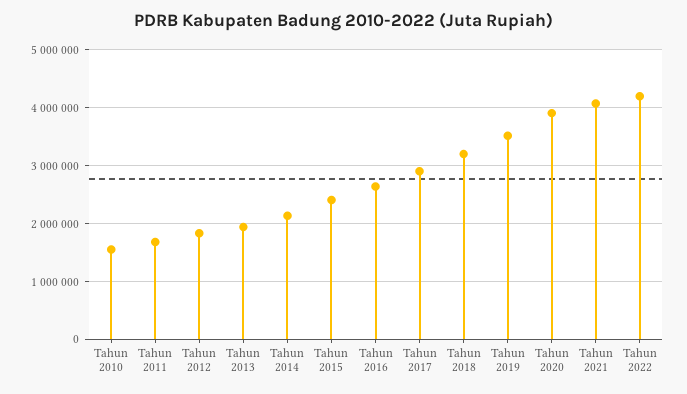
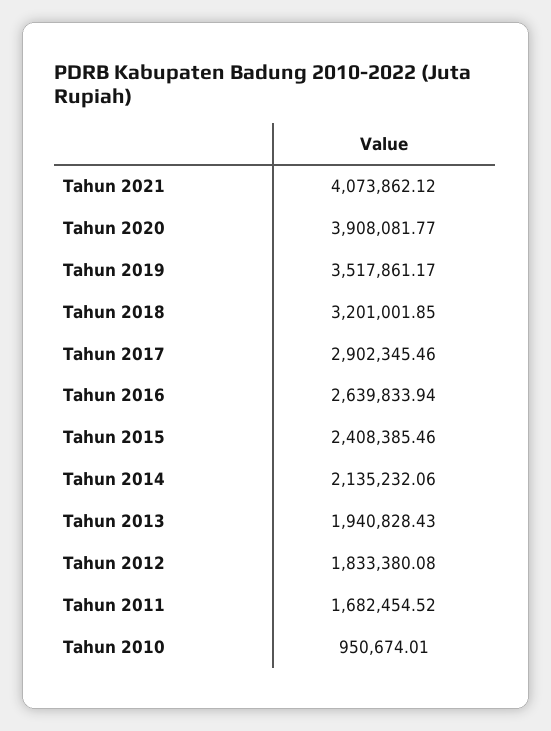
  {
-   "Tahun 2010": 1600000,
+   "Tahun 2010": 950674.01,
    "Tahun 2011": 1682454.52,
    "Tahun 2012": 1833380.08,
    "Tahun 2013": 1940828.43,
    "Tahun 2014": 2135232.06,
    "Tahun 2015": 2408385.46,
    "Tahun 2016": 2639833.94,
    "Tahun 2017": 2902345.46,
    "Tahun 2018": 3201001.85,
    "Tahun 2019": 3517861.17,
    "Tahun 2020": 3908081.77,
-   "Tahun 2021": 4073862.12,
+   "Tahun 2021": 4073862.12
-   "Tahun 2022": 4200000
  }

